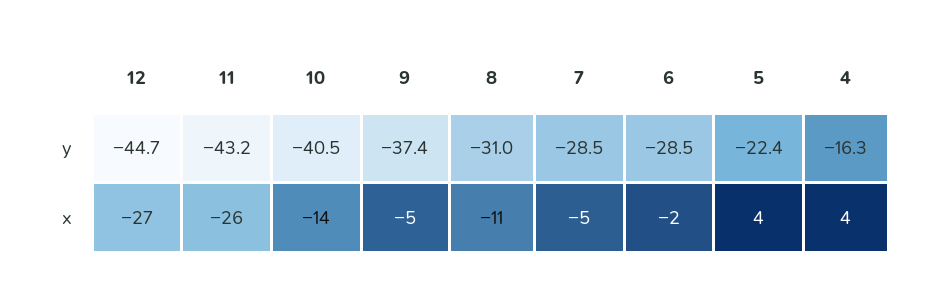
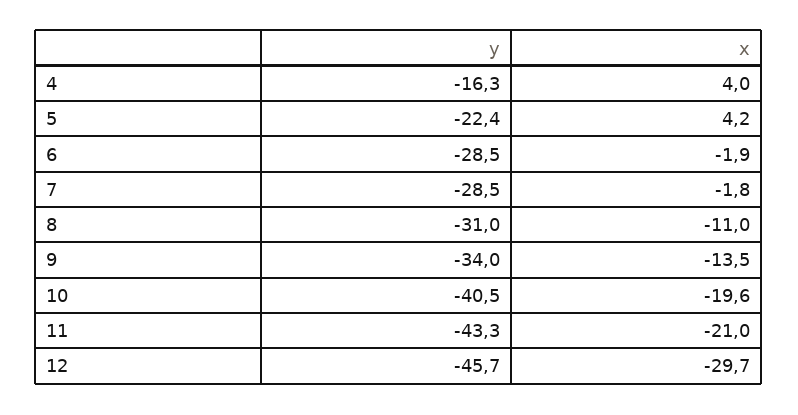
  {
    "12": {
-     "y": -44.7,
+     "y": -45.7,
-     "x": -27
+     "x": -29.7
    },
    "11": {
-     "y": -43.2,
+     "y": -43.3,
-     "x": -26
+     "x": -21
    },
    "10": {
      "y": -40.5,
-     "x": -14
+     "x": -19.6
    },
    "9": {
-     "y": -37.4,
+     "y": -34,
-     "x": -5
+     "x": -13.5
    },
    "8": {
      "y": -31,
      "x": -11
    },
    "7": {
      "y": -28.5,
-     "x": -5
+     "x": -1.8
    },
    "6": {
      "y": -28.5,
      "x": -1.9
    },
    "5": {
      "y": -22.4,
      "x": 4.2
    },
    "4": {
      "y": -16.3,
      "x": 4
    }
  }

